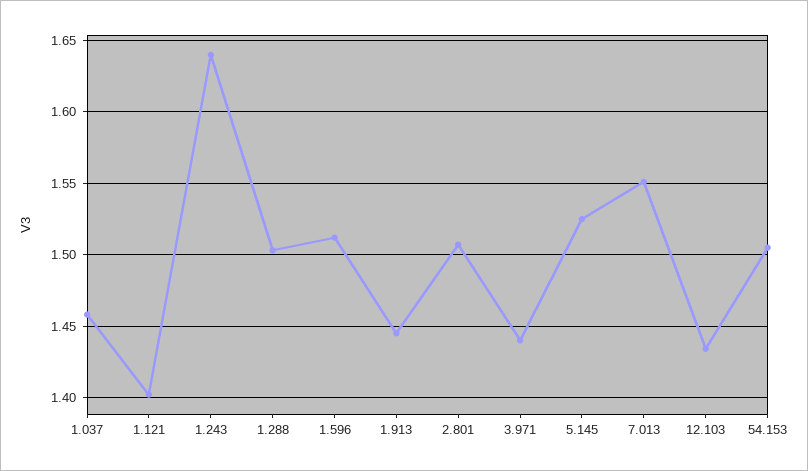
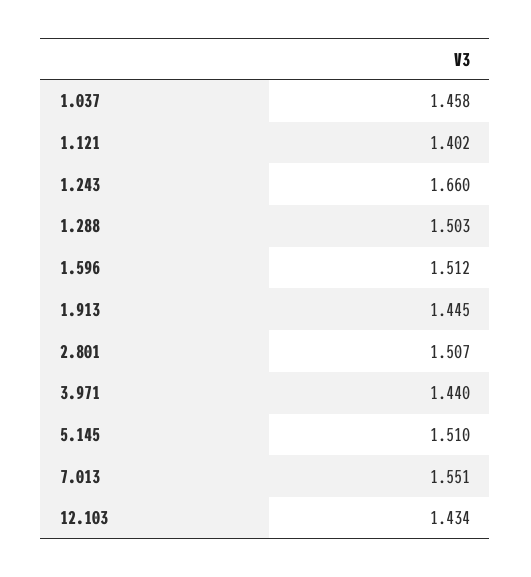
  {
    "1.037": 1.458,
    "1.121": 1.402,
-   "1.243": 1.64,
+   "1.243": 1.66,
    "1.288": 1.503,
    "1.596": 1.512,
    "1.913": 1.445,
    "2.801": 1.507,
    "3.971": 1.44,
-   "5.145": 1.525,
+   "5.145": 1.51,
    "7.013": 1.551,
-   "12.103": 1.434,
+   "12.103": 1.434
-   "54.153": 1.505
  }

